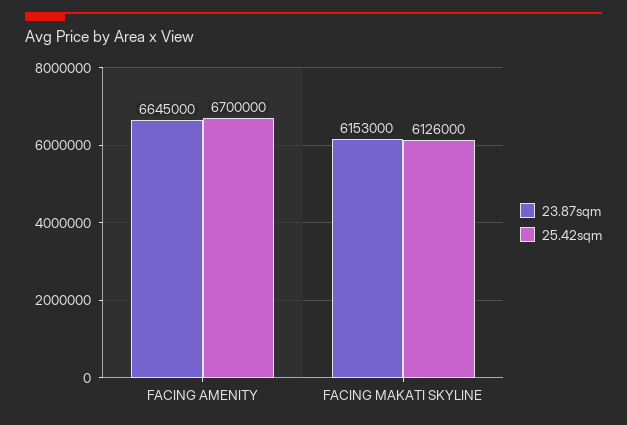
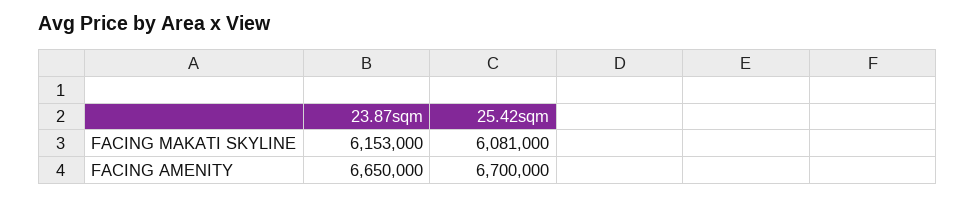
  {
    "23.87sqm": {
-     "FACING AMENITY": 6645000,
+     "FACING AMENITY": 6650000,
      "FACING MAKATI SKYLINE": 6153000
    },
    "25.42sqm": {
      "FACING AMENITY": 6700000,
-     "FACING MAKATI SKYLINE": 6126000
+     "FACING MAKATI SKYLINE": 6081000
    }
  }

